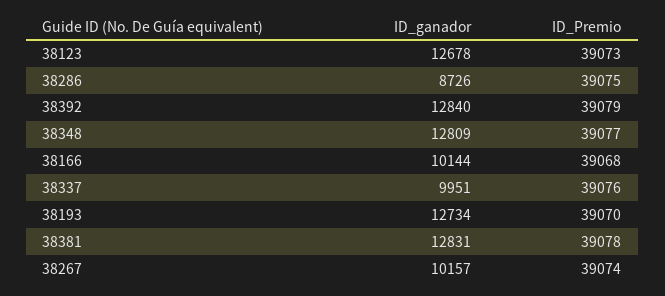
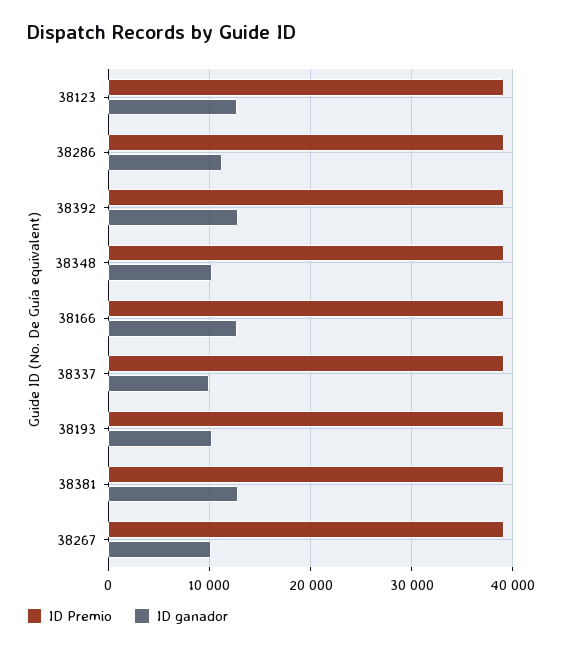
  {
    "ID_ganador": {
      "38123": 12678,
-     "38286": 8726,
+     "38286": 11000,
      "38392": 12840,
-     "38348": 12809,
+     "38348": 10000,
-     "38166": 10144,
+     "38166": 13000,
      "38337": 9951,
-     "38193": 12734,
+     "38193": 10000,
      "38381": 12831,
      "38267": 10157
    },
    "ID_Premio": {
      "38123": 39073,
      "38286": 39075,
      "38392": 39079,
      "38348": 39077,
      "38166": 39068,
      "38337": 39076,
      "38193": 39070,
      "38381": 39078,
      "38267": 39074
    }
  }

